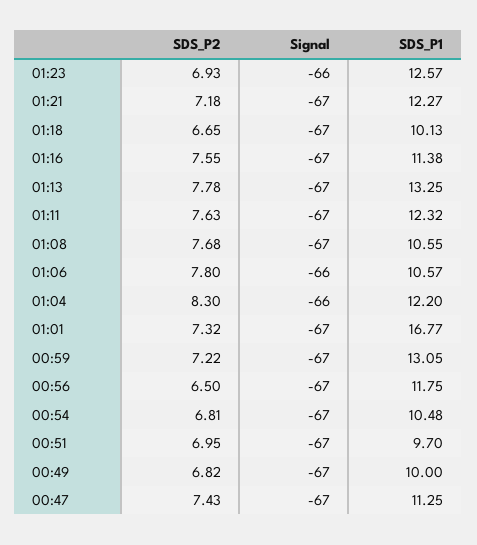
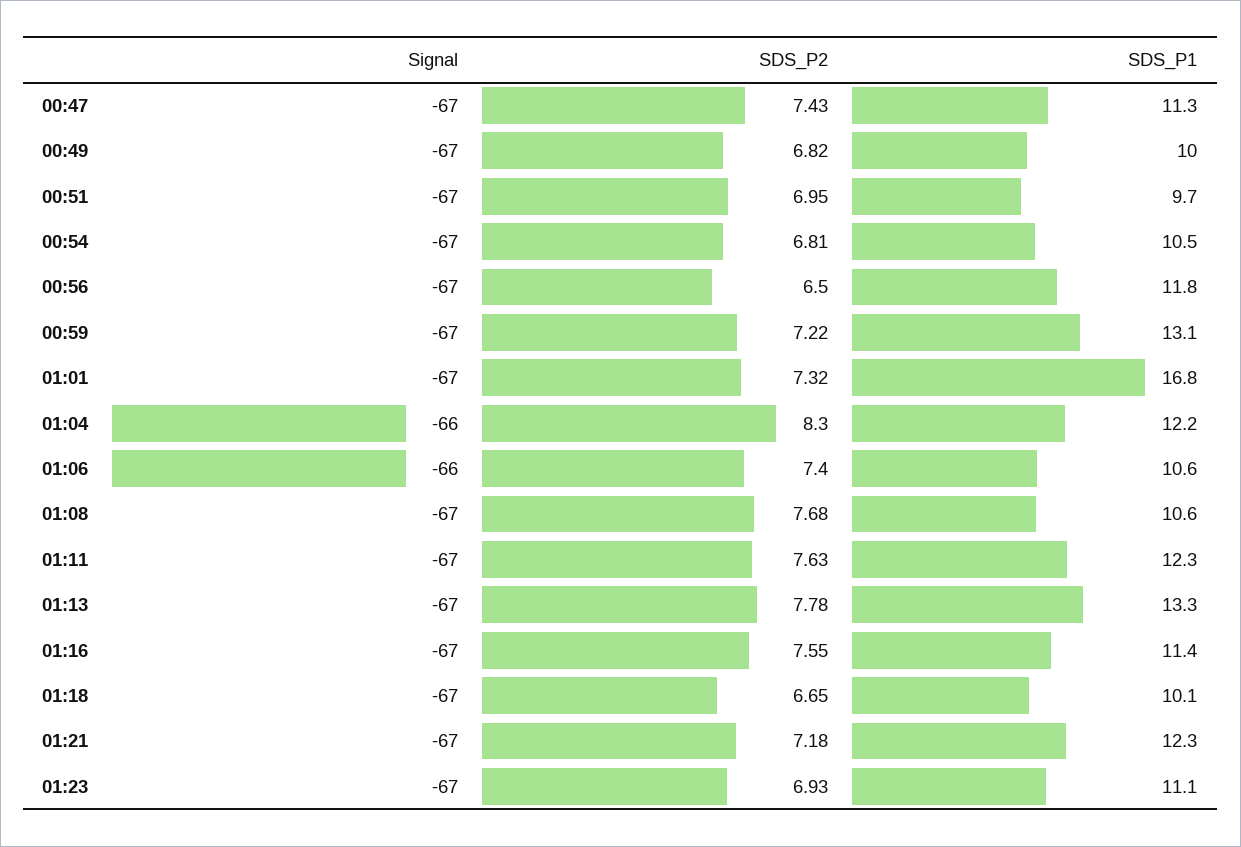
  {
    "SDS_P2": {
      "01:23": 6.93,
      "01:21": 7.18,
      "01:18": 6.65,
      "01:16": 7.55,
      "01:13": 7.78,
      "01:11": 7.63,
      "01:08": 7.68,
-     "01:06": 7.8,
+     "01:06": 7.4,
      "01:04": 8.3,
      "01:01": 7.32,
      "00:59": 7.22,
      "00:56": 6.5,
      "00:54": 6.81,
      "00:51": 6.95,
      "00:49": 6.82,
      "00:47": 7.43
    },
    "Signal": {
-     "01:23": -66,
+     "01:23": -67,
      "01:21": -67,
      "01:18": -67,
      "01:16": -67,
      "01:13": -67,
      "01:11": -67,
      "01:08": -67,
      "01:06": -66,
      "01:04": -66,
      "01:01": -67,
      "00:59": -67,
      "00:56": -67,
      "00:54": -67,
      "00:51": -67,
      "00:49": -67,
      "00:47": -67
    },
    "SDS_P1": {
-     "01:23": 12.57,
+     "01:23": 11.1,
      "01:21": 12.27,
      "01:18": 10.13,
      "01:16": 11.38,
      "01:13": 13.25,
      "01:11": 12.32,
      "01:08": 10.55,
      "01:06": 10.57,
      "01:04": 12.2,
      "01:01": 16.77,
      "00:59": 13.05,
      "00:56": 11.75,
      "00:54": 10.48,
      "00:51": 9.7,
      "00:49": 10,
      "00:47": 11.25
    }
  }

